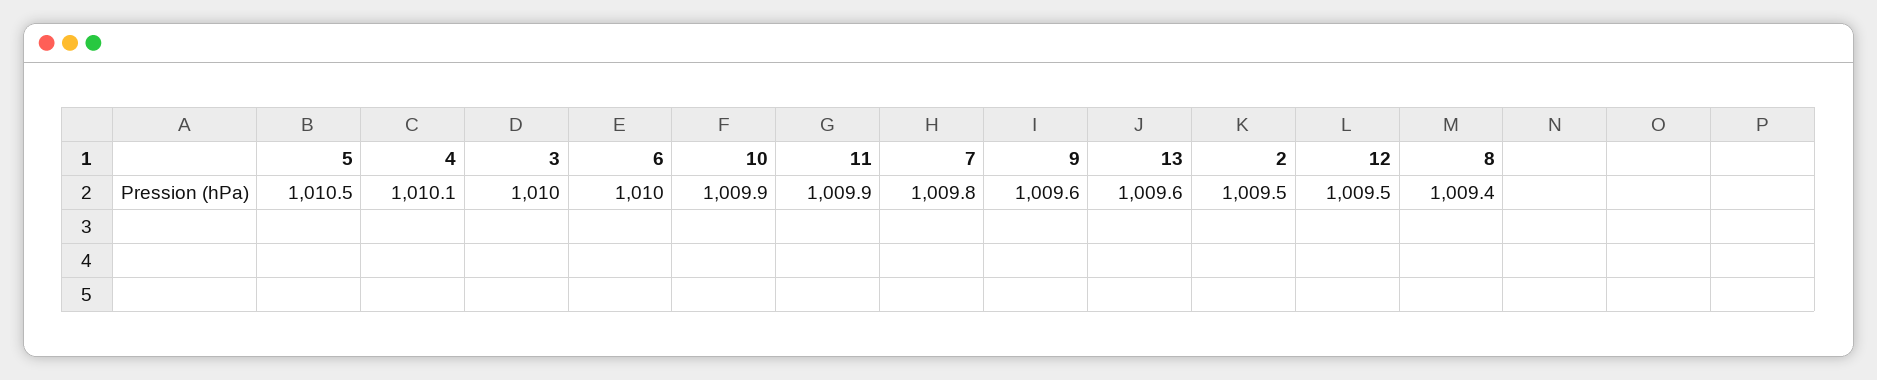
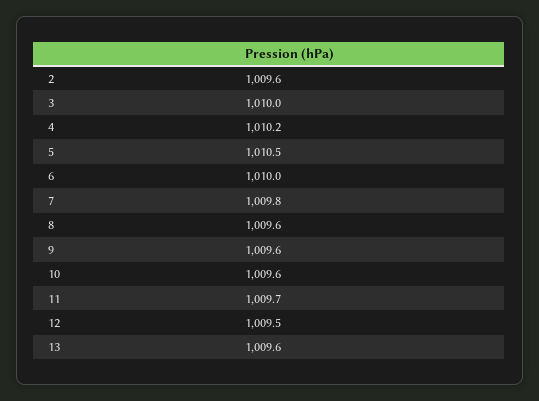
  {
    "5": 1010.5,
-   "4": 1010.1,
+   "4": 1010.2,
    "3": 1010,
    "6": 1010,
-   "10": 1009.9,
+   "10": 1009.6,
-   "11": 1009.9,
+   "11": 1009.7,
    "7": 1009.8,
    "9": 1009.6,
    "13": 1009.6,
-   "2": 1009.5,
+   "2": 1009.6,
    "12": 1009.5,
-   "8": 1009.4
+   "8": 1009.6
  }

